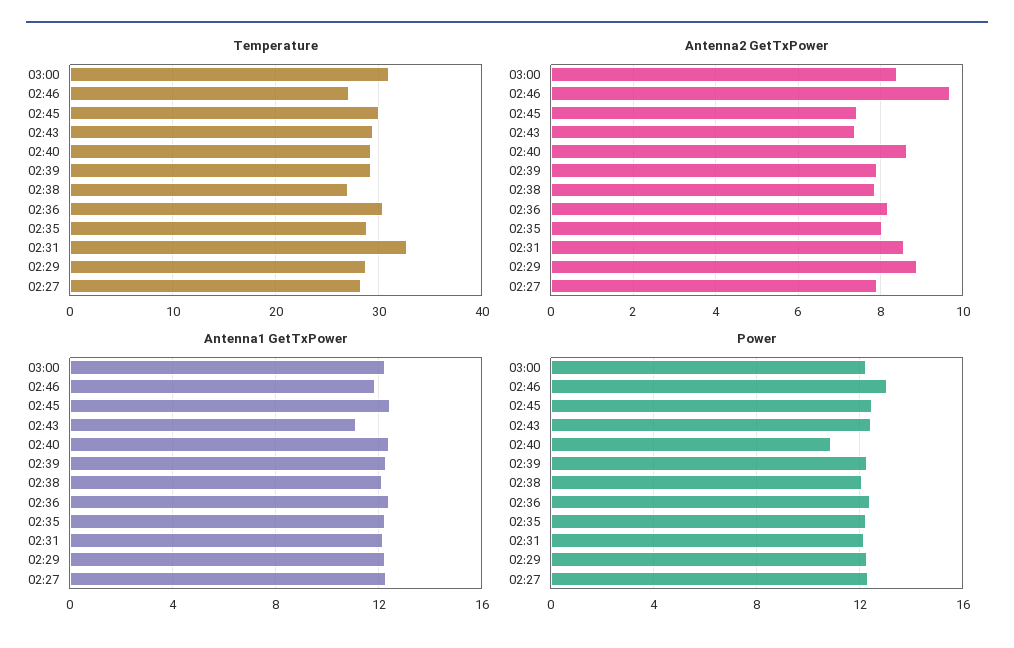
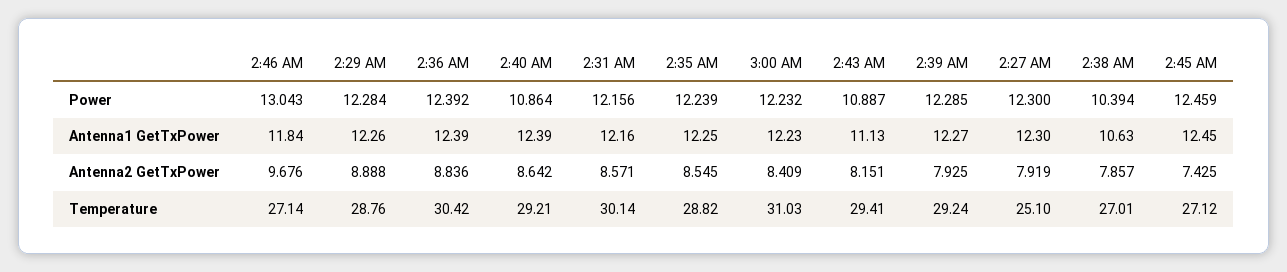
  {
    "Temperature": {
      "03:00": 31.03,
      "02:46": 27.14,
-     "02:45": 30,
+     "02:45": 27.12,
      "02:43": 29.41,
      "02:40": 29.21,
      "02:39": 29.24,
      "02:38": 27.01,
      "02:36": 30.42,
      "02:35": 28.82,
-     "02:31": 33,
+     "02:31": 30.14,
      "02:29": 28.76,
-     "02:27": 28
+     "02:27": 25.1
    },
    "Antenna2 GetTxPower": {
      "03:00": 8.409,
      "02:46": 9.676,
      "02:45": 7.425,
-     "02:43": 7.4,
+     "02:43": 8.151,
      "02:40": 8.642,
      "02:39": 7.925,
      "02:38": 7.857,
-     "02:36": 8.2,
+     "02:36": 8.836,
-     "02:35": 8,
+     "02:35": 8.545,
      "02:31": 8.571,
      "02:29": 8.888,
      "02:27": 7.919
    },
    "Antenna1 GetTxPower": {
      "03:00": 12.23,
      "02:46": 11.84,
      "02:45": 12.45,
      "02:43": 11.13,
      "02:40": 12.39,
      "02:39": 12.27,
-     "02:38": 12,
+     "02:38": 10.63,
      "02:36": 12.39,
      "02:35": 12.25,
      "02:31": 12.16,
      "02:29": 12.26,
      "02:27": 12.3
    },
    "Power": {
      "03:00": 12.232,
      "02:46": 13.043,
      "02:45": 12.459,
-     "02:43": 12.5,
+     "02:43": 10.887,
      "02:40": 10.864,
      "02:39": 12.285,
-     "02:38": 12,
+     "02:38": 10.394,
      "02:36": 12.392,
      "02:35": 12.239,
      "02:31": 12.156,
      "02:29": 12.284,
      "02:27": 12.3
    }
  }

